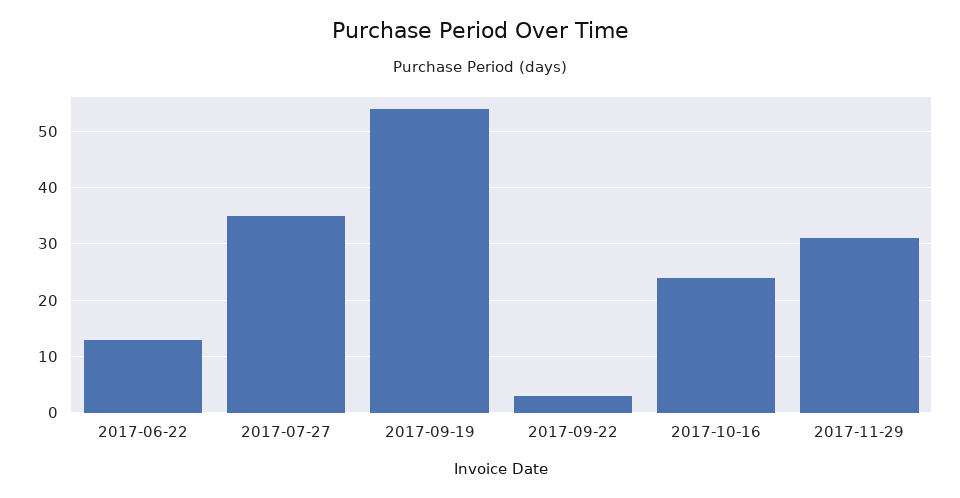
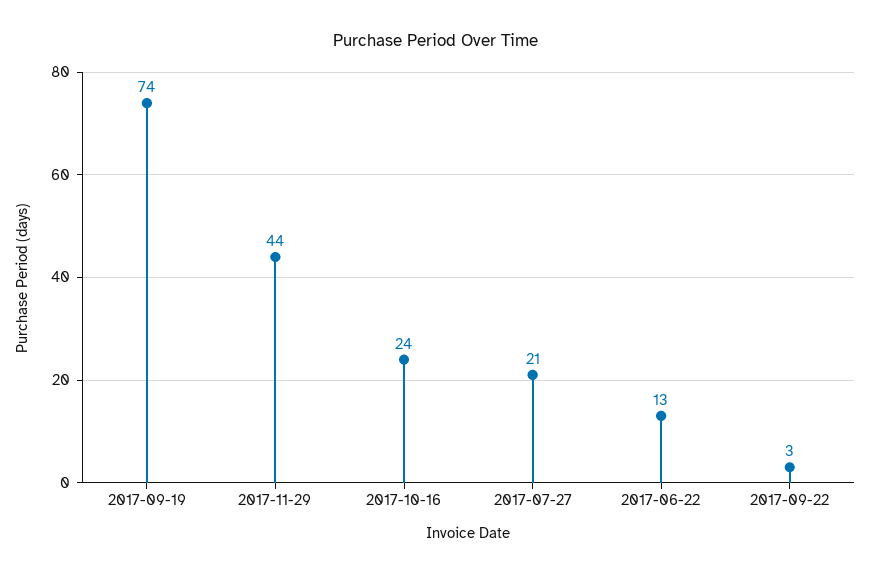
  {
    "2017-06-22": 13,
-   "2017-07-27": 35,
+   "2017-07-27": 21,
-   "2017-09-19": 55,
+   "2017-09-19": 74,
    "2017-09-22": 3,
    "2017-10-16": 24,
-   "2017-11-29": 30
+   "2017-11-29": 44
  }

